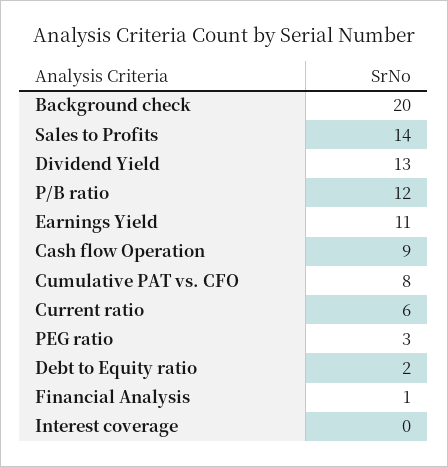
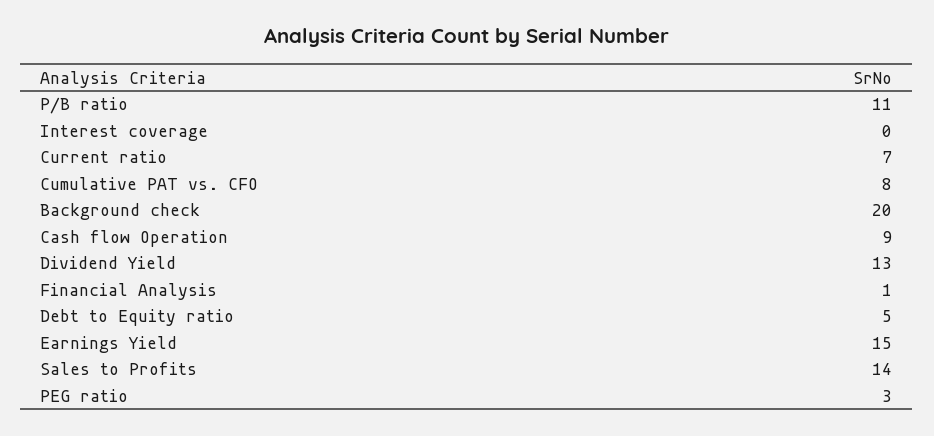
  {
    "Background check": 20,
    "Sales to Profits": 14,
    "Dividend Yield": 13,
-   "P/B ratio": 12,
+   "P/B ratio": 11,
-   "Earnings Yield": 11,
+   "Earnings Yield": 15,
    "Cash flow Operation": 9,
    "Cumulative PAT vs. CFO": 8,
-   "Current ratio": 6,
+   "Current ratio": 7,
    "PEG ratio": 3,
-   "Debt to Equity ratio": 2,
+   "Debt to Equity ratio": 5,
    "Financial Analysis": 1,
    "Interest coverage": 0
  }

